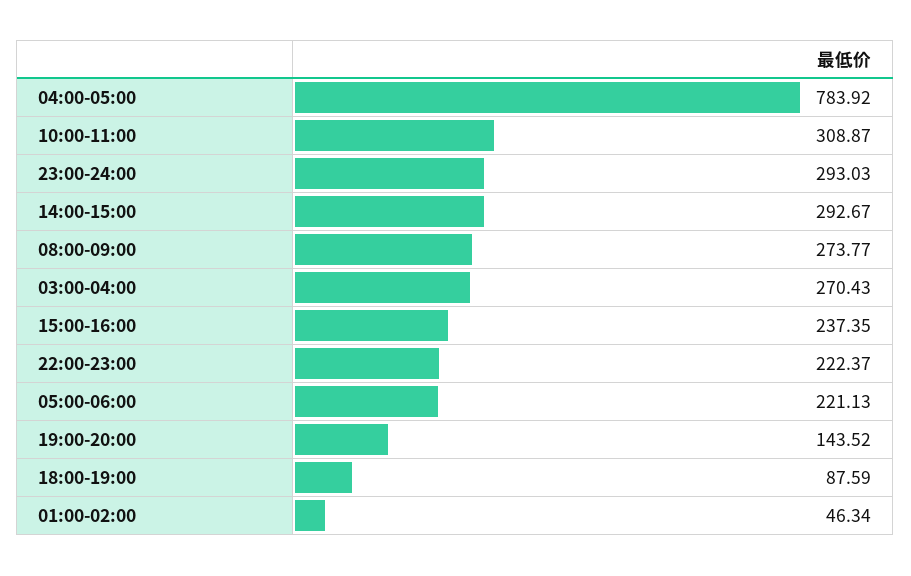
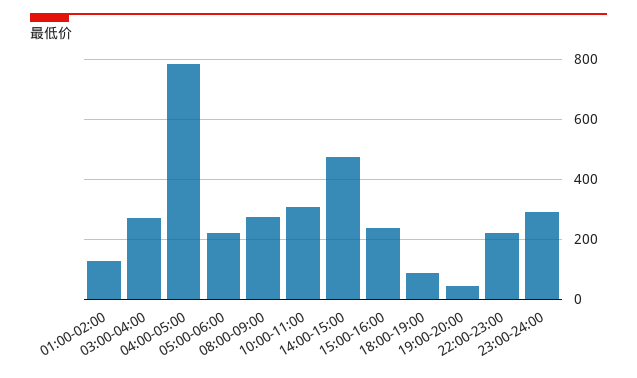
  {
    "04:00-05:00": 783.92,
    "10:00-11:00": 308.87,
    "23:00-24:00": 293.03,
-   "14:00-15:00": 292.67,
+   "14:00-15:00": 475,
    "08:00-09:00": 273.77,
    "03:00-04:00": 270.43,
    "15:00-16:00": 237.35,
    "22:00-23:00": 222.37,
    "05:00-06:00": 221.13,
-   "19:00-20:00": 143.52,
+   "19:00-20:00": 50,
    "18:00-19:00": 87.59,
-   "01:00-02:00": 46.34
+   "01:00-02:00": 125
  }

